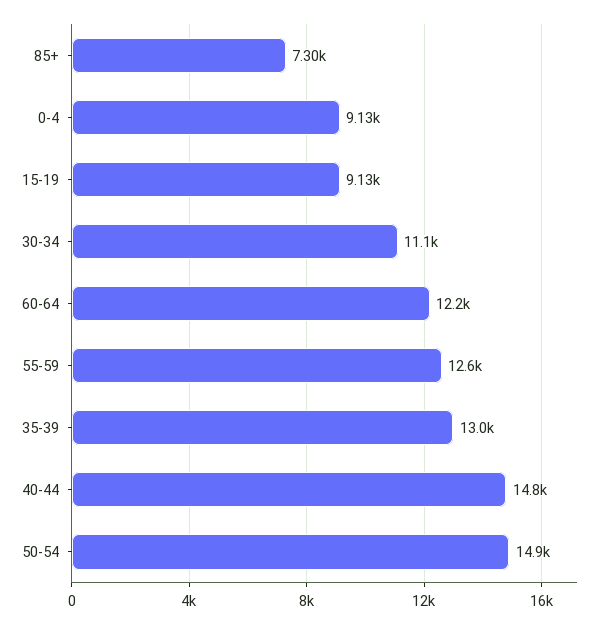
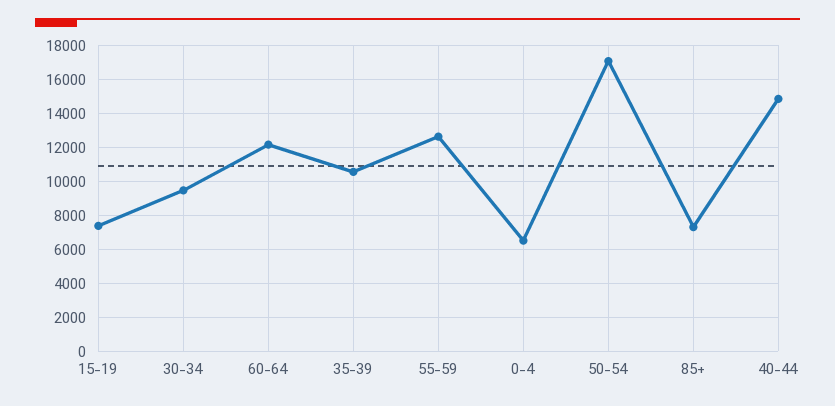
  {
    "85+": 7300,
-   "0-4": 9130,
+   "0-4": 6500,
-   "15-19": 9130,
+   "15-19": 7500,
-   "30-34": 11100,
+   "30-34": 9500,
    "60-64": 12200,
    "55-59": 12600,
-   "35-39": 13000,
+   "35-39": 10500,
    "40-44": 14800,
-   "50-54": 14900
+   "50-54": 17000
  }

